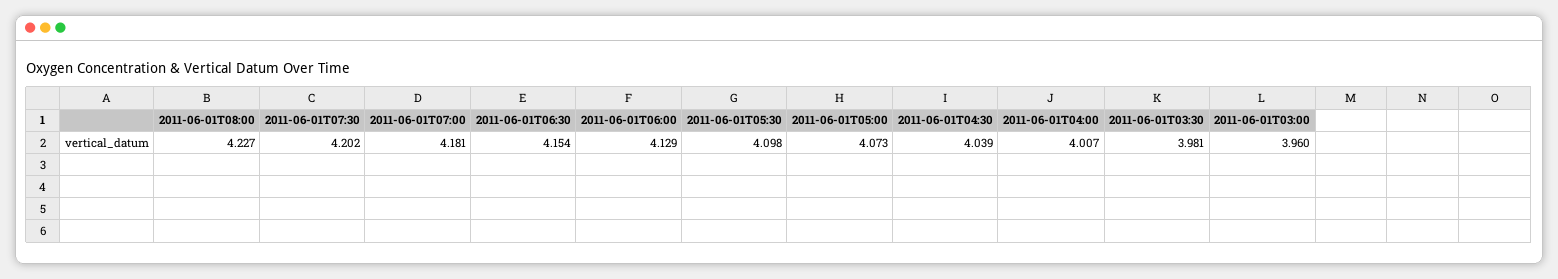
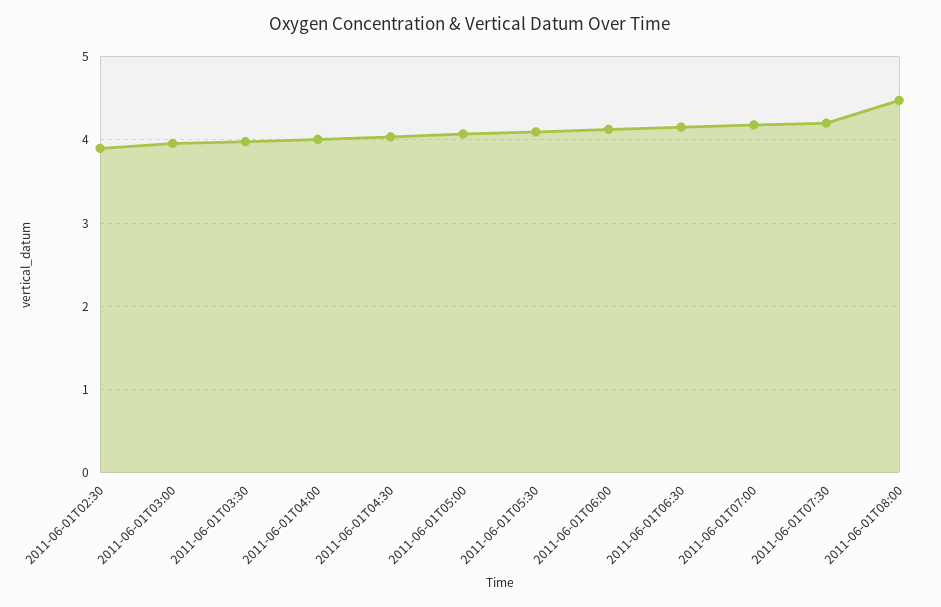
  {
-   "2011-06-01T08:00": 4.227,
+   "2011-06-01T08:00": 4.5,
    "2011-06-01T07:30": 4.202,
    "2011-06-01T07:00": 4.181,
    "2011-06-01T06:30": 4.154,
    "2011-06-01T06:00": 4.129,
    "2011-06-01T05:30": 4.098,
    "2011-06-01T05:00": 4.073,
    "2011-06-01T04:30": 4.039,
    "2011-06-01T04:00": 4.007,
    "2011-06-01T03:30": 3.981,
-   "2011-06-01T03:00": 3.96
+   "2011-06-01T03:00": 3.96,
+   "2011-06-01T02:30": 3.9
  }

